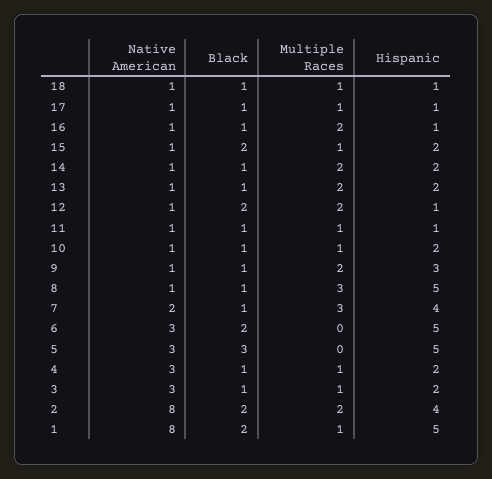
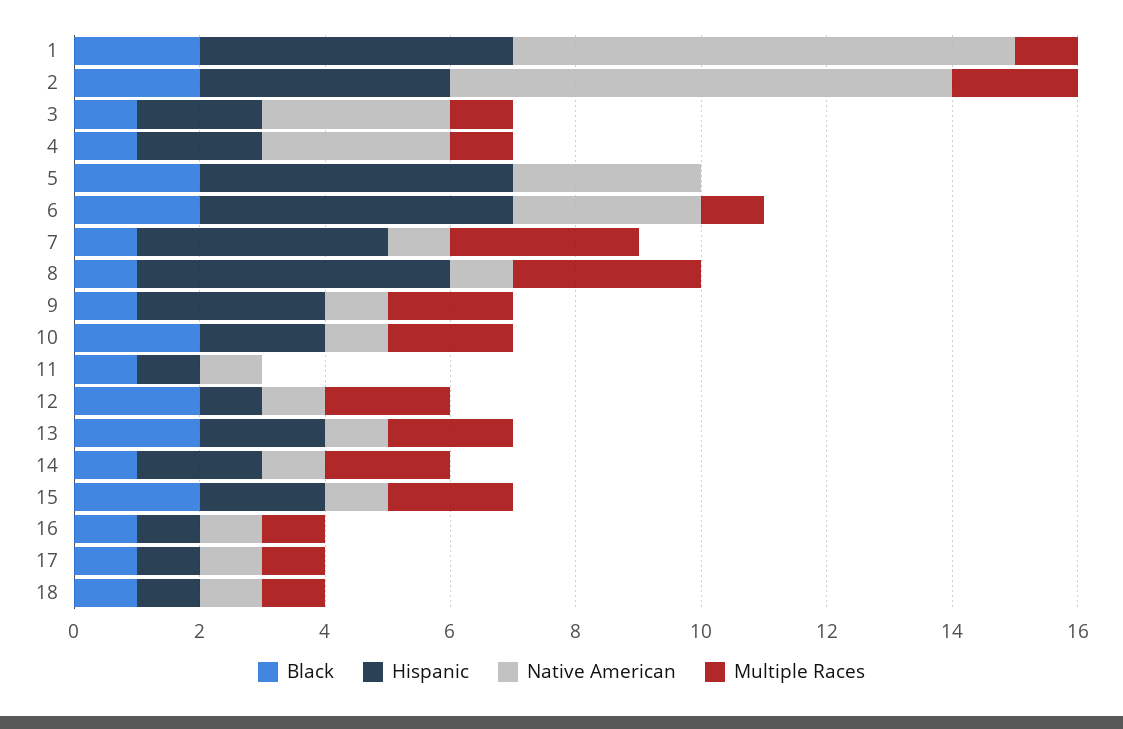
  {
    "Native American": {
      "18": 1,
      "17": 1,
      "16": 1,
      "15": 1,
      "14": 1,
      "13": 1,
      "12": 1,
      "11": 1,
      "10": 1,
      "9": 1,
      "8": 1,
-     "7": 2,
+     "7": 1,
      "6": 3,
      "5": 3,
      "4": 3,
      "3": 3,
      "2": 8,
      "1": 8
    },
    "Black": {
      "18": 1,
      "17": 1,
      "16": 1,
      "15": 2,
      "14": 1,
-     "13": 1,
+     "13": 2,
      "12": 2,
      "11": 1,
-     "10": 1,
+     "10": 2,
      "9": 1,
      "8": 1,
      "7": 1,
      "6": 2,
-     "5": 3,
+     "5": 2,
      "4": 1,
      "3": 1,
      "2": 2,
      "1": 2
    },
    "Multiple Races": {
      "18": 1,
      "17": 1,
-     "16": 2,
+     "16": 1,
-     "15": 1,
+     "15": 2,
      "14": 2,
      "13": 2,
      "12": 2,
-     "11": 1,
+     "11": 0,
-     "10": 1,
+     "10": 2,
      "9": 2,
      "8": 3,
      "7": 3,
-     "6": 0,
+     "6": 1,
      "5": 0,
      "4": 1,
      "3": 1,
      "2": 2,
      "1": 1
    },
    "Hispanic": {
      "18": 1,
      "17": 1,
      "16": 1,
      "15": 2,
      "14": 2,
      "13": 2,
      "12": 1,
      "11": 1,
      "10": 2,
      "9": 3,
      "8": 5,
      "7": 4,
      "6": 5,
      "5": 5,
      "4": 2,
      "3": 2,
      "2": 4,
      "1": 5
    }
  }

